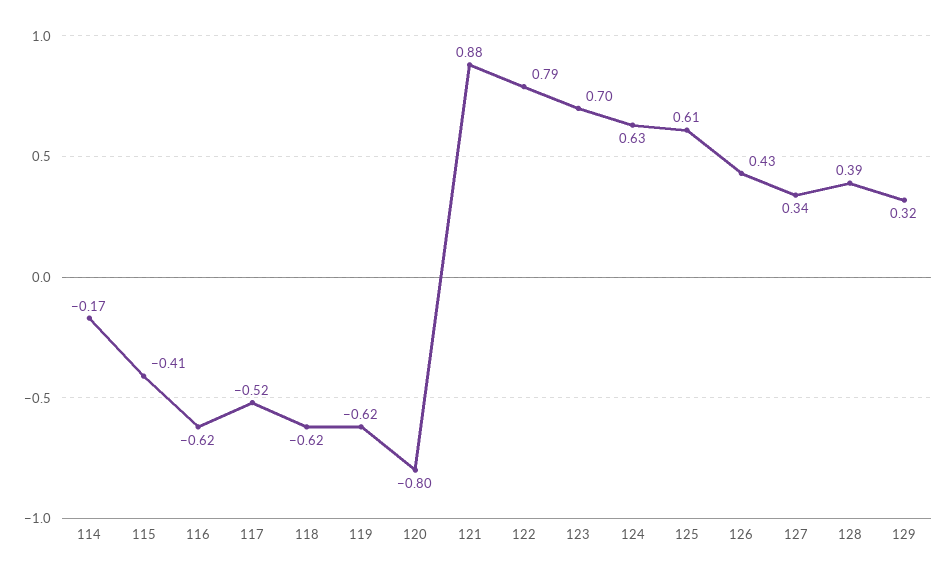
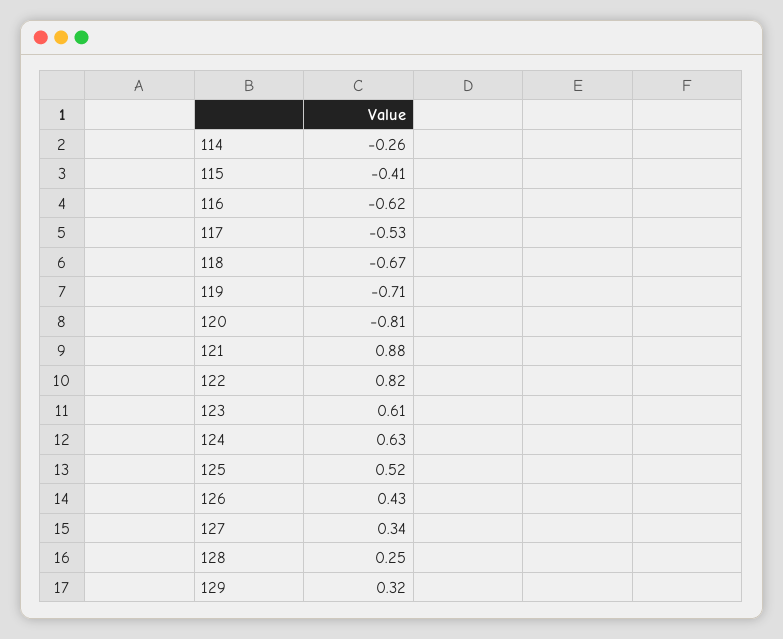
  {
-   "114": -0.17,
+   "114": -0.26,
    "115": -0.41,
    "116": -0.62,
-   "117": -0.52,
+   "117": -0.53,
-   "118": -0.62,
+   "118": -0.67,
-   "119": -0.62,
+   "119": -0.71,
-   "120": -0.8,
+   "120": -0.81,
    "121": 0.88,
-   "122": 0.79,
+   "122": 0.82,
-   "123": 0.7,
+   "123": 0.61,
    "124": 0.63,
-   "125": 0.61,
+   "125": 0.52,
    "126": 0.43,
    "127": 0.34,
-   "128": 0.39,
+   "128": 0.25,
    "129": 0.32
  }

